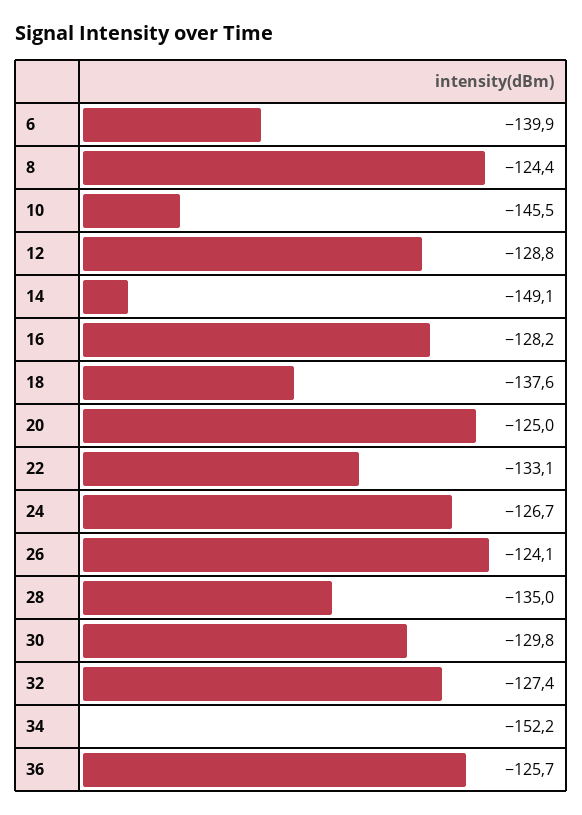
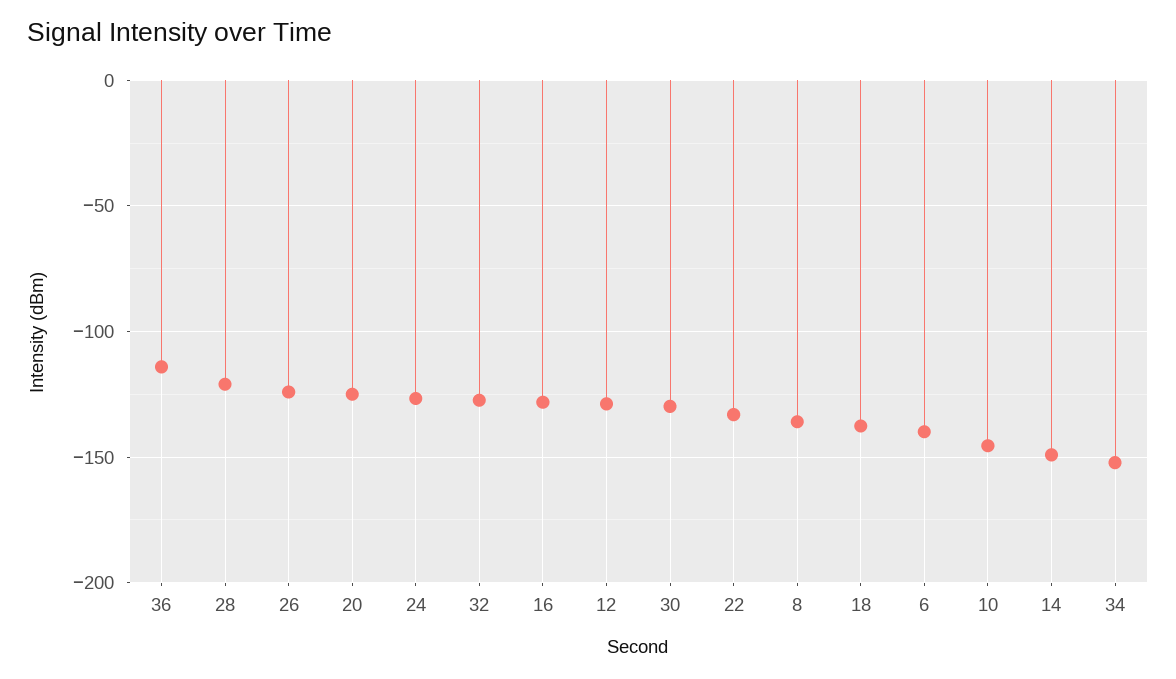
  {
    "6": -139.9,
-   "8": -124.4,
+   "8": -135,
    "10": -145.5,
    "12": -128.8,
    "14": -149.1,
    "16": -128.2,
    "18": -137.6,
    "20": -125,
    "22": -133.1,
    "24": -126.7,
    "26": -124.1,
-   "28": -135,
+   "28": -120,
    "30": -129.8,
    "32": -127.4,
    "34": -152.2,
-   "36": -125.7
+   "36": -115
  }

